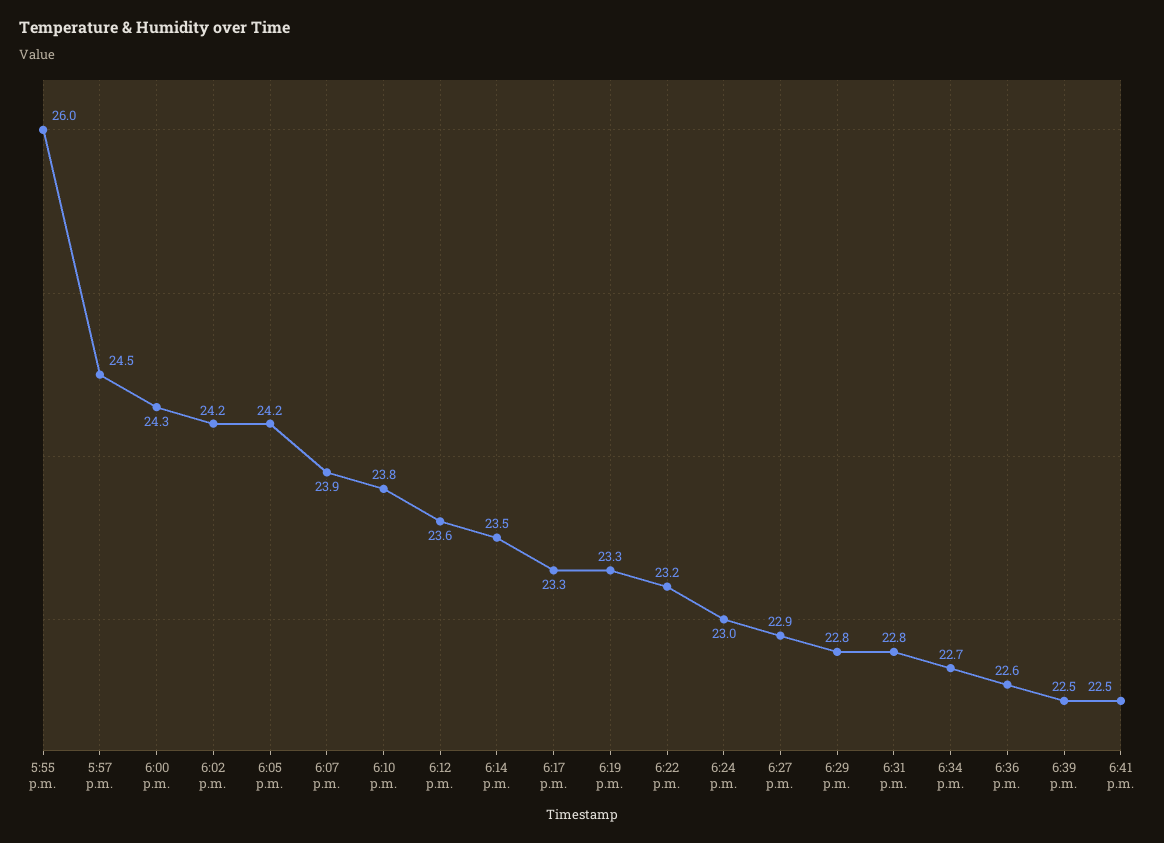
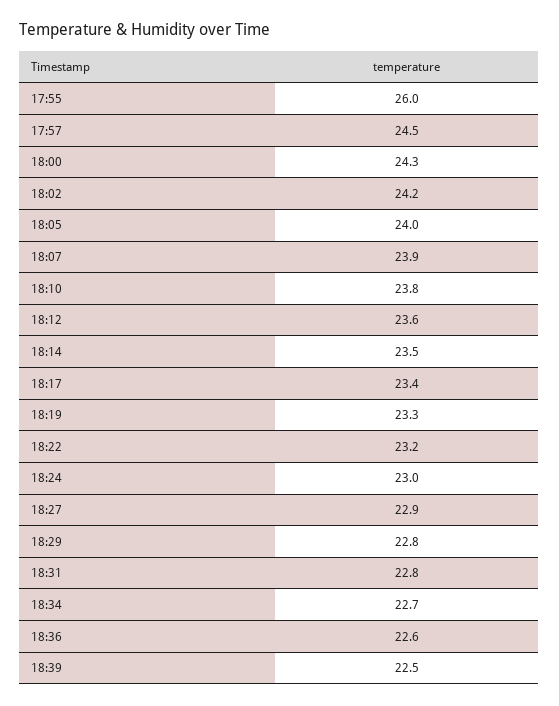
  {
    "5:55 p.m.": 26,
    "5:57 p.m.": 24.5,
    "6:00 p.m.": 24.3,
    "6:02 p.m.": 24.2,
-   "6:05 p.m.": 24.2,
+   "6:05 p.m.": 24,
    "6:07 p.m.": 23.9,
    "6:10 p.m.": 23.8,
    "6:12 p.m.": 23.6,
    "6:14 p.m.": 23.5,
-   "6:17 p.m.": 23.3,
+   "6:17 p.m.": 23.4,
    "6:19 p.m.": 23.3,
    "6:22 p.m.": 23.2,
    "6:24 p.m.": 23,
    "6:27 p.m.": 22.9,
    "6:29 p.m.": 22.8,
    "6:31 p.m.": 22.8,
    "6:34 p.m.": 22.7,
    "6:36 p.m.": 22.6,
-   "6:39 p.m.": 22.5,
+   "6:39 p.m.": 22.5
-   "6:41 p.m.": 22.5
  }

